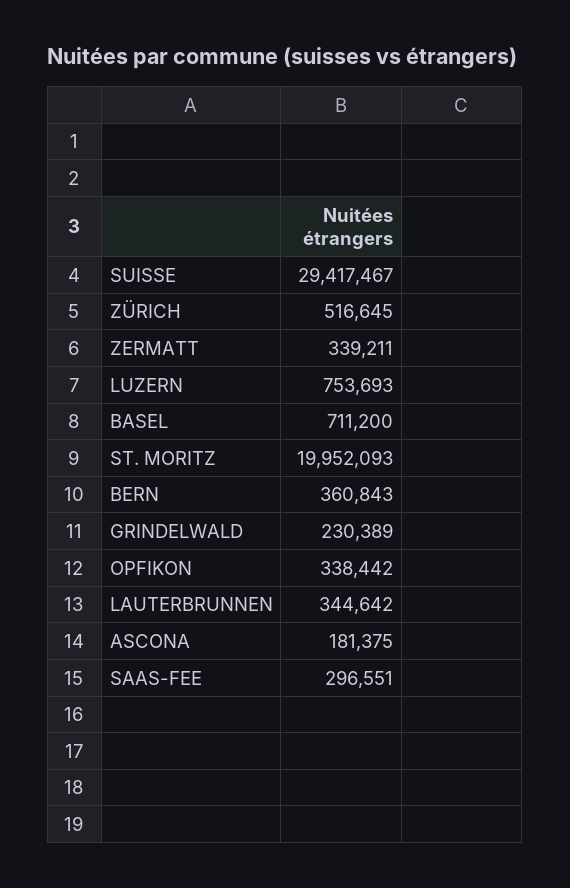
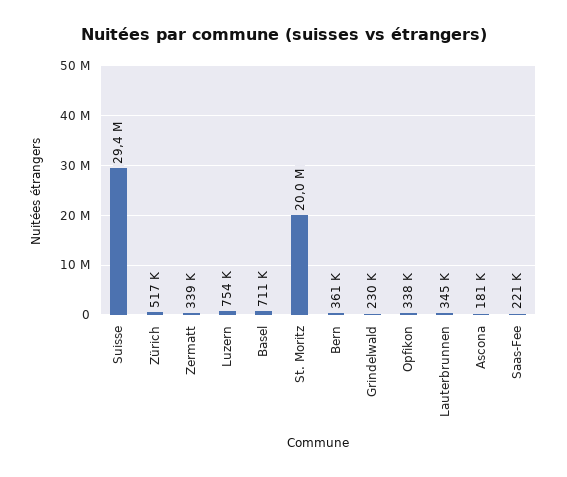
  {
    "SUISSE": 29417467,
    "ZÜRICH": 516645,
    "ZERMATT": 339211,
    "LUZERN": 753693,
    "BASEL": 711200,
    "ST. MORITZ": 19952093,
    "BERN": 360843,
    "GRINDELWALD": 230389,
    "OPFIKON": 338442,
    "LAUTERBRUNNEN": 344642,
    "ASCONA": 181375,
-   "SAAS-FEE": 296551
+   "SAAS-FEE": 221000
  }

